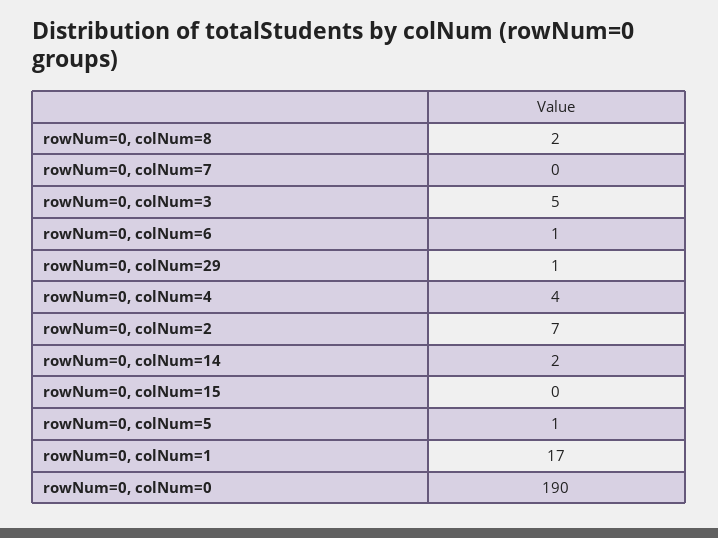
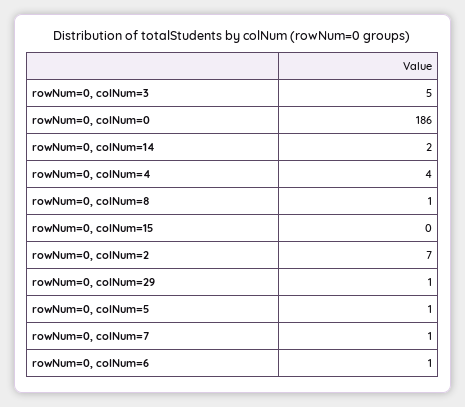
  {
-   "rowNum=0, colNum=8": 2,
+   "rowNum=0, colNum=8": 1,
-   "rowNum=0, colNum=7": 0,
+   "rowNum=0, colNum=7": 1,
    "rowNum=0, colNum=3": 5,
    "rowNum=0, colNum=6": 1,
    "rowNum=0, colNum=29": 1,
    "rowNum=0, colNum=4": 4,
    "rowNum=0, colNum=2": 7,
    "rowNum=0, colNum=14": 2,
    "rowNum=0, colNum=15": 0,
    "rowNum=0, colNum=5": 1,
-   "rowNum=0, colNum=1": 17,
-   "rowNum=0, colNum=0": 190
+   "rowNum=0, colNum=0": 186
  }

